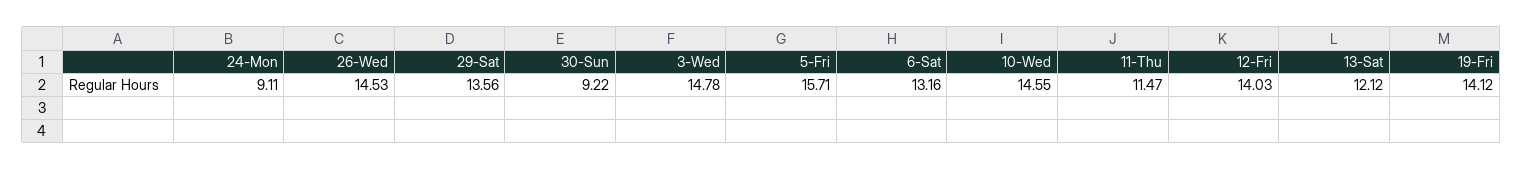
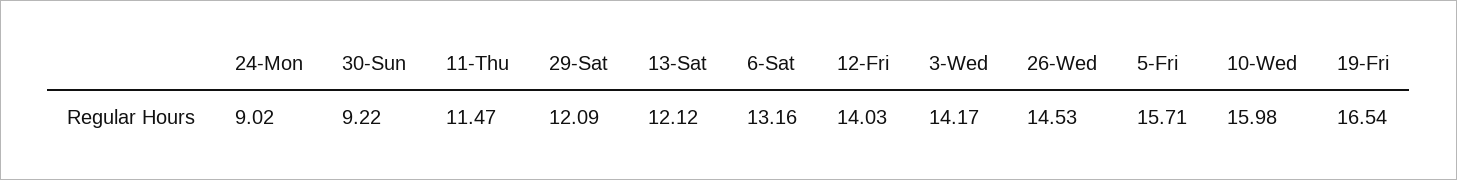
  {
-   "24-Mon": 9.11,
+   "24-Mon": 9.02,
    "26-Wed": 14.53,
-   "29-Sat": 13.56,
+   "29-Sat": 12.09,
    "30-Sun": 9.22,
-   "3-Wed": 14.78,
+   "3-Wed": 14.17,
    "5-Fri": 15.71,
    "6-Sat": 13.16,
-   "10-Wed": 14.55,
+   "10-Wed": 15.98,
    "11-Thu": 11.47,
    "12-Fri": 14.03,
    "13-Sat": 12.12,
-   "19-Fri": 14.12
+   "19-Fri": 16.54
  }

